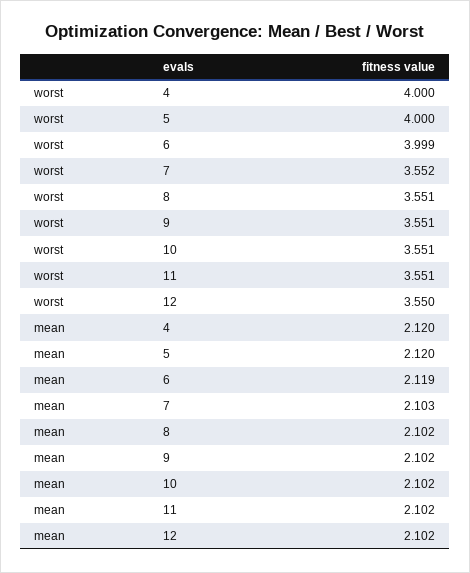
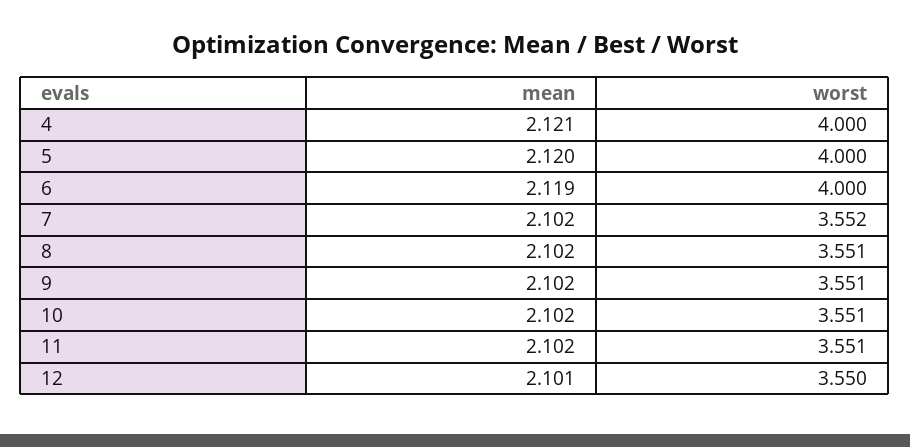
  {
    "worst": {
      "4": 4,
      "5": 4,
-     "6": 3.999,
+     "6": 4,
      "7": 3.552,
      "8": 3.551,
      "9": 3.551,
      "10": 3.551,
      "11": 3.551,
      "12": 3.55
    },
    "mean": {
-     "4": 2.12,
+     "4": 2.121,
      "5": 2.12,
      "6": 2.119,
-     "7": 2.103,
+     "7": 2.102,
      "8": 2.102,
      "9": 2.102,
      "10": 2.102,
      "11": 2.102,
-     "12": 2.102
+     "12": 2.101
    }
  }

